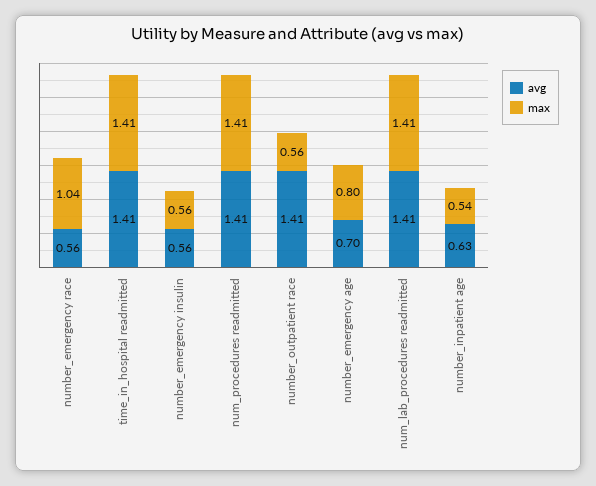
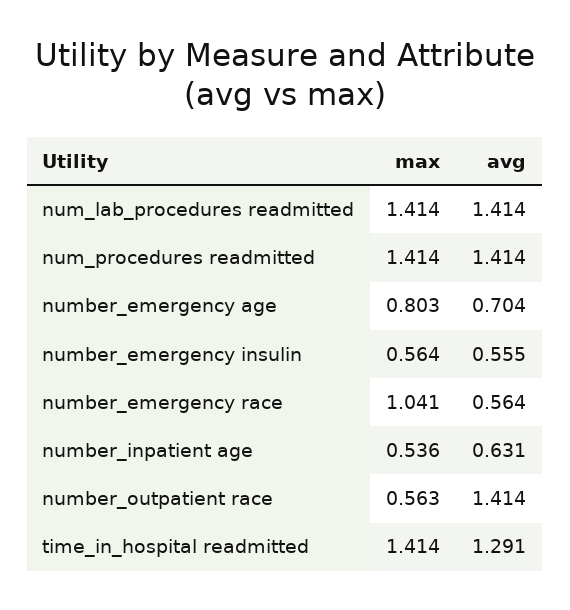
  {
    "avg": {
      "number_emergency race": 0.564,
-     "time_in_hospital readmitted": 1.41,
+     "time_in_hospital readmitted": 1.291,
      "number_emergency insulin": 0.555,
      "num_procedures readmitted": 1.414,
      "number_outpatient race": 1.414,
      "number_emergency age": 0.704,
      "num_lab_procedures readmitted": 1.414,
      "number_inpatient age": 0.631
    },
    "max": {
      "number_emergency race": 1.041,
      "time_in_hospital readmitted": 1.414,
      "number_emergency insulin": 0.564,
      "num_procedures readmitted": 1.414,
      "number_outpatient race": 0.563,
      "number_emergency age": 0.803,
      "num_lab_procedures readmitted": 1.414,
      "number_inpatient age": 0.536
    }
  }

